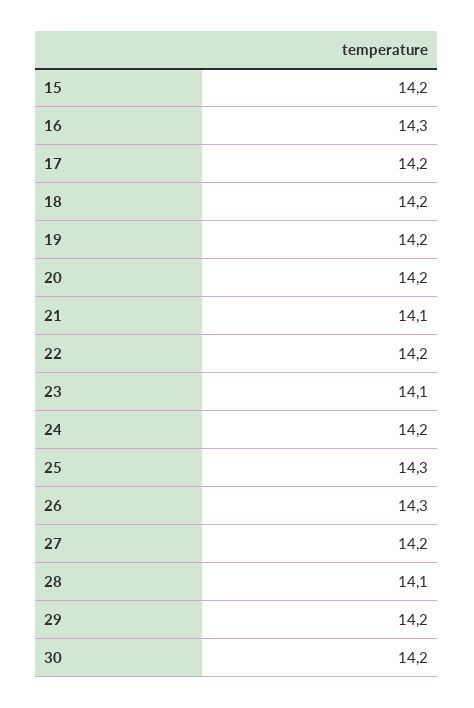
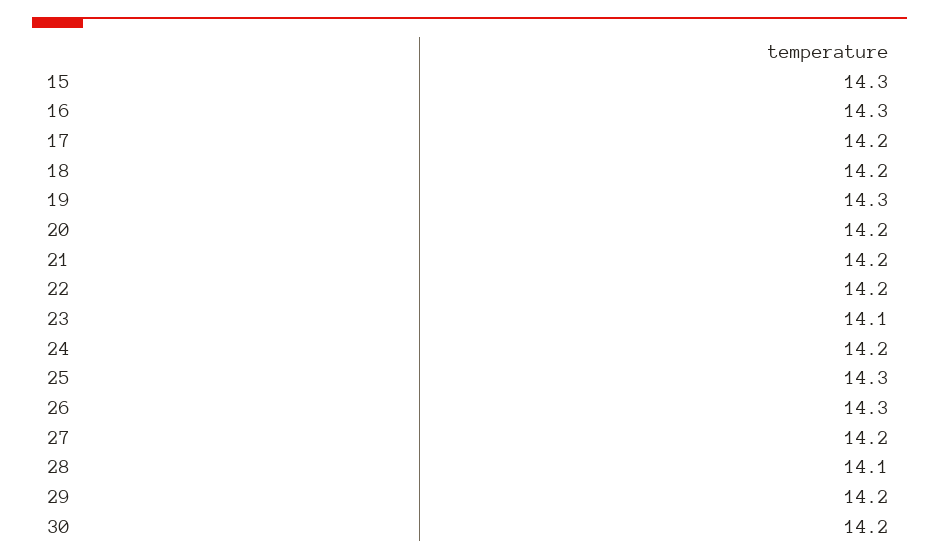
  {
-   "15": 14.2,
+   "15": 14.3,
    "16": 14.3,
    "17": 14.2,
    "18": 14.2,
-   "19": 14.2,
+   "19": 14.3,
    "20": 14.2,
-   "21": 14.1,
+   "21": 14.2,
    "22": 14.2,
    "23": 14.1,
    "24": 14.2,
    "25": 14.3,
    "26": 14.3,
    "27": 14.2,
    "28": 14.1,
    "29": 14.2,
    "30": 14.2
  }

